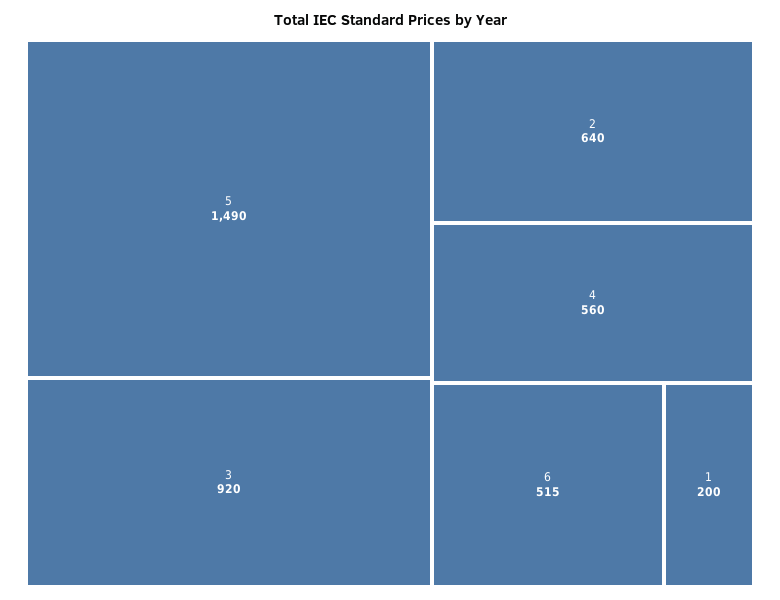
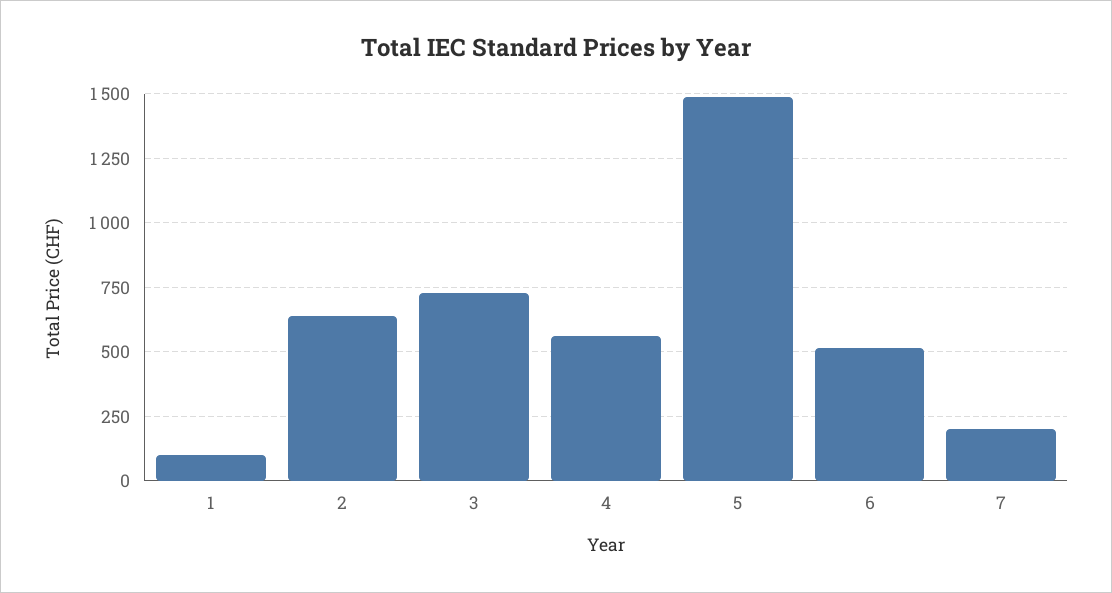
  {
    "5": 1490,
-   "3": 920,
+   "3": 725,
    "2": 640,
    "4": 560,
    "6": 515,
-   "1": 200
+   "1": 100,
+   "7": 200
  }

